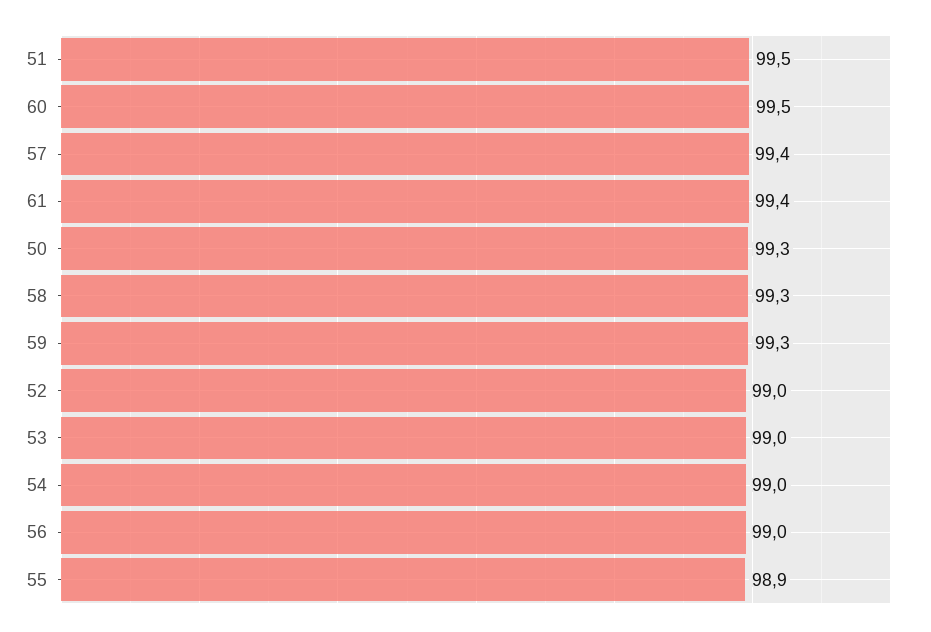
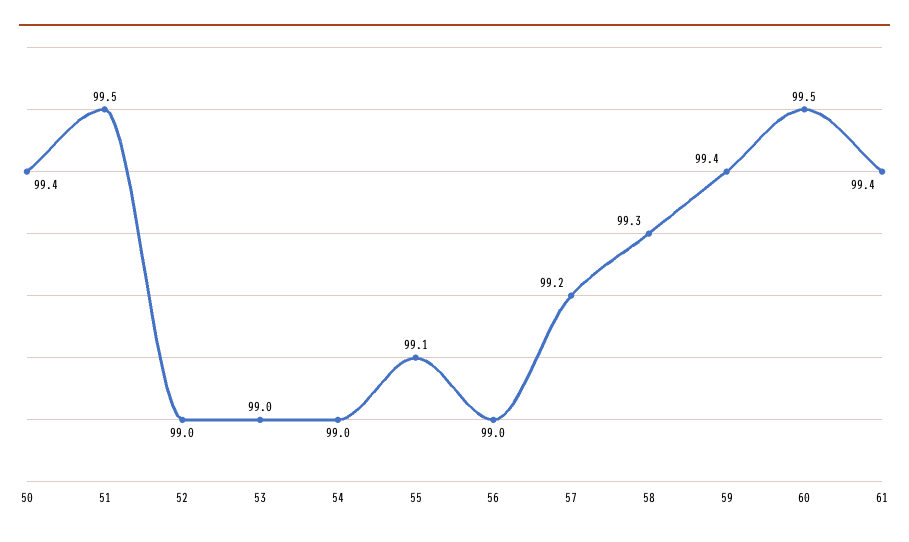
  {
    "51": 99.5,
    "60": 99.5,
-   "57": 99.4,
+   "57": 99.2,
    "61": 99.4,
-   "50": 99.3,
+   "50": 99.4,
    "58": 99.3,
-   "59": 99.3,
+   "59": 99.4,
    "52": 99,
    "53": 99,
    "54": 99,
    "56": 99,
-   "55": 98.9
+   "55": 99.1
  }

